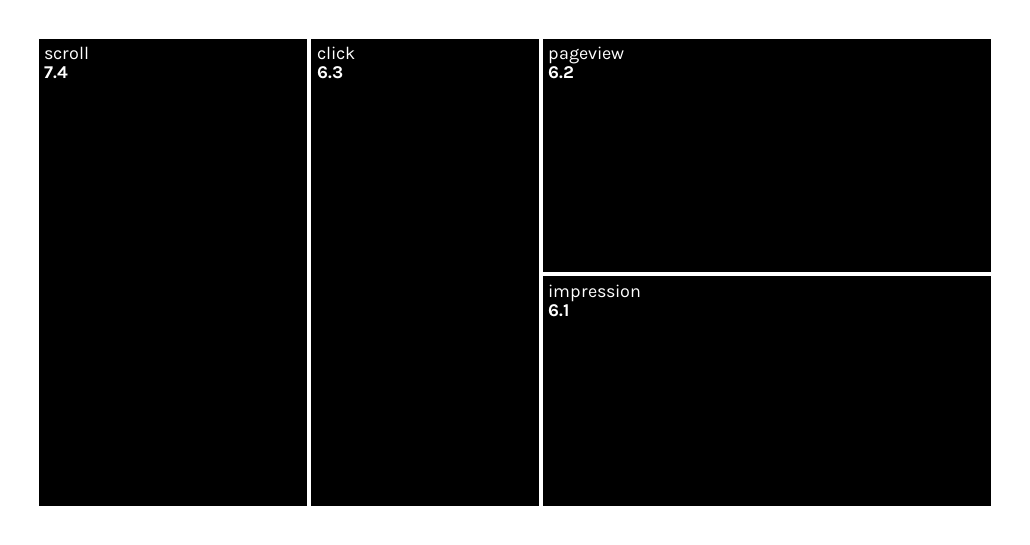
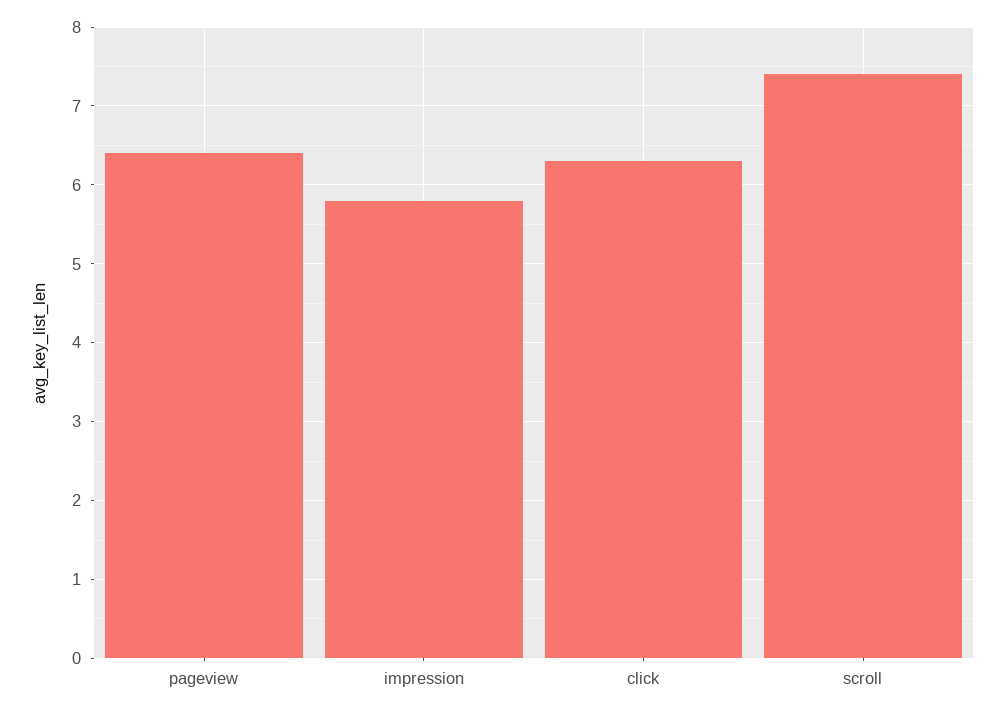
  {
    "scroll": 7.4,
    "click": 6.3,
-   "pageview": 6.2,
+   "pageview": 6.4,
-   "impression": 6.1
+   "impression": 5.8
  }

